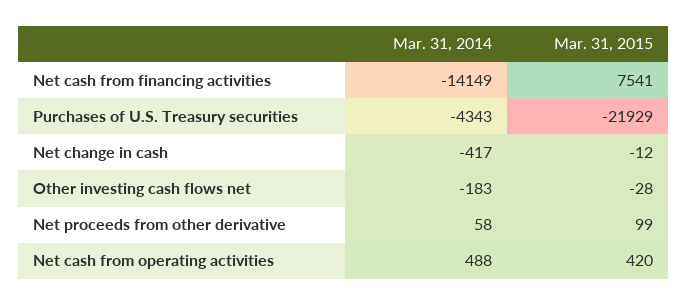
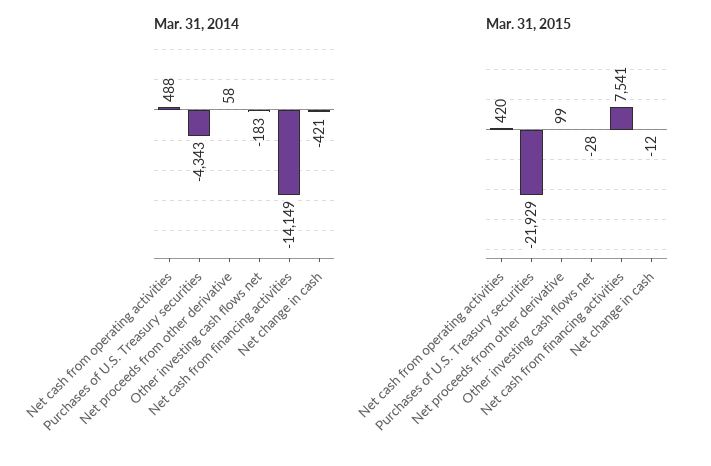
  {
    "Mar. 31, 2014": {
      "Net cash from financing activities": -14149,
      "Purchases of U.S. Treasury securities": -4343,
-     "Net change in cash": -417,
+     "Net change in cash": -421,
      "Other investing cash flows net": -183,
      "Net proceeds from other derivative": 58,
      "Net cash from operating activities": 488
    },
    "Mar. 31, 2015": {
      "Net cash from financing activities": 7541,
      "Purchases of U.S. Treasury securities": -21929,
      "Net change in cash": -12,
      "Other investing cash flows net": -28,
      "Net proceeds from other derivative": 99,
      "Net cash from operating activities": 420
    }
  }

